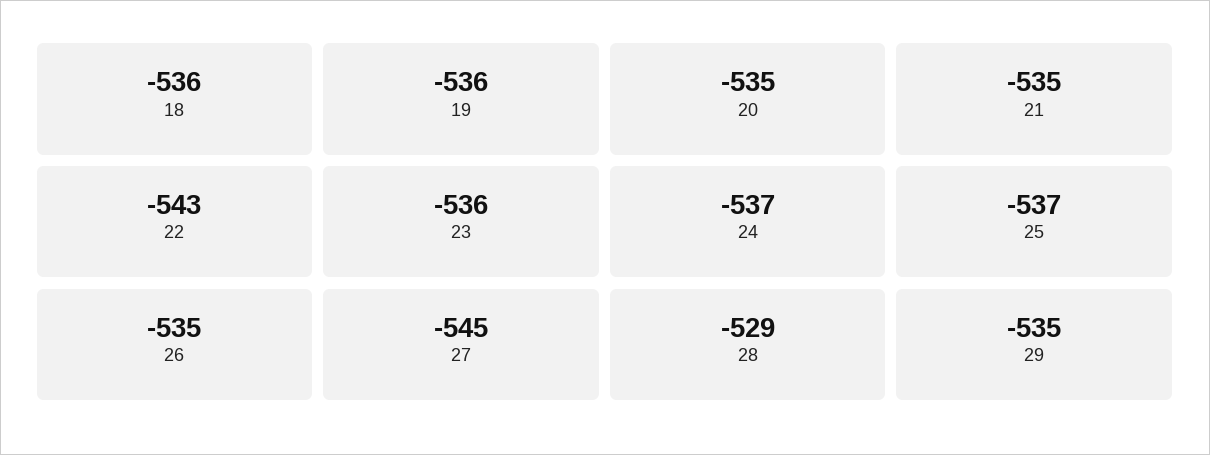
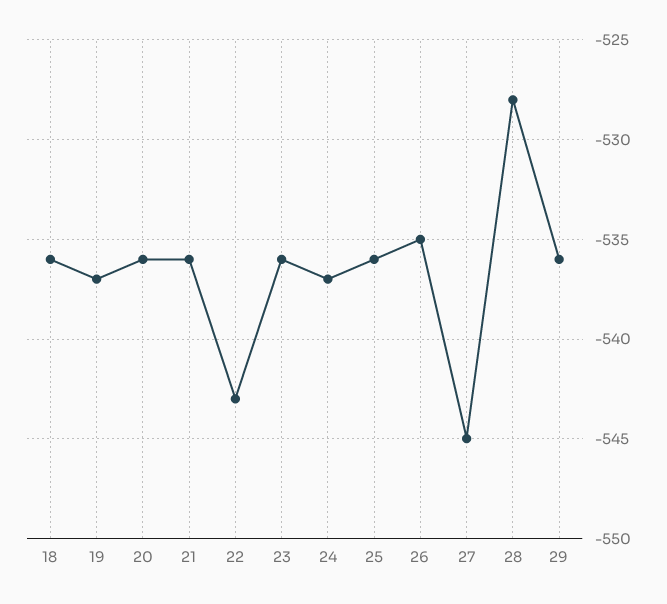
  {
    "18": -536,
-   "19": -536,
+   "19": -537,
-   "20": -535,
+   "20": -536,
-   "21": -535,
+   "21": -536,
    "22": -543,
    "23": -536,
    "24": -537,
-   "25": -537,
+   "25": -536,
    "26": -535,
    "27": -545,
-   "28": -529,
+   "28": -528,
-   "29": -535
+   "29": -536
  }

